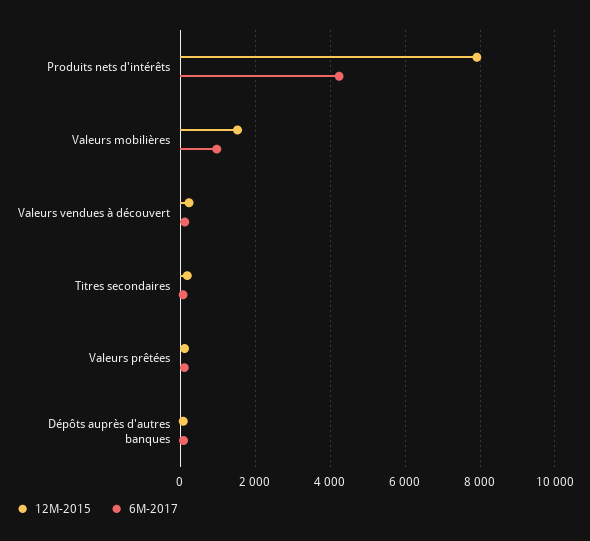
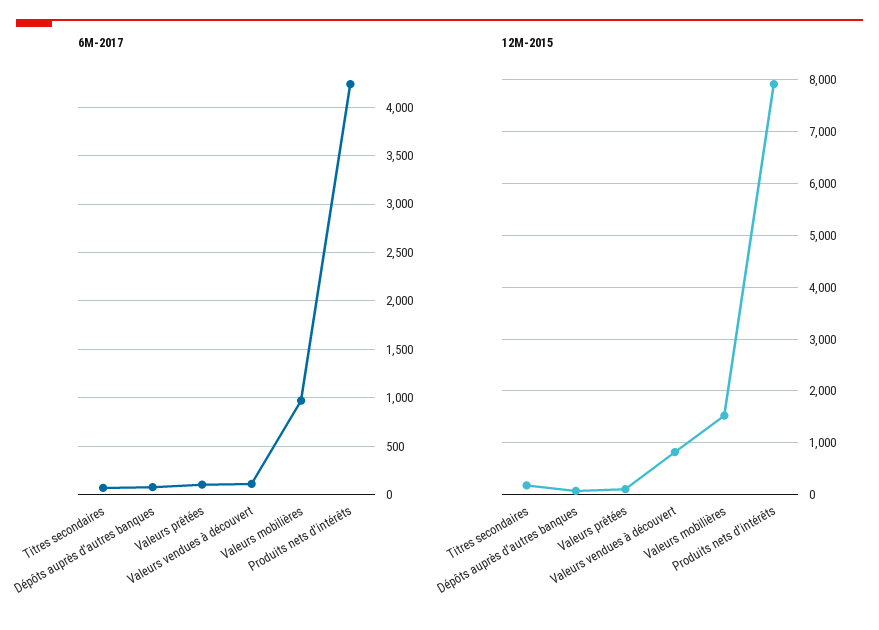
  {
    "12M-2015": {
      "Produits nets d'intérêts": 8000,
      "Valeurs mobilières": 1600,
-     "Valeurs vendues à découvert": 200,
+     "Valeurs vendues à découvert": 800,
      "Titres secondaires": 200,
      "Valeurs prêtées": 200,
      "Dépôts auprès d'autres banques": 0
    },
    "6M-2017": {
      "Produits nets d'intérêts": 4200,
      "Valeurs mobilières": 1000,
      "Valeurs vendues à découvert": 100,
      "Titres secondaires": 100,
      "Valeurs prêtées": 100,
      "Dépôts auprès d'autres banques": 100
    }
  }

